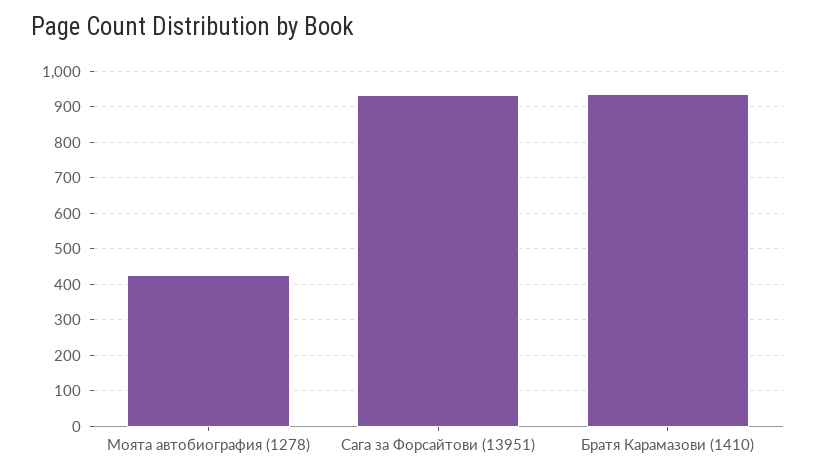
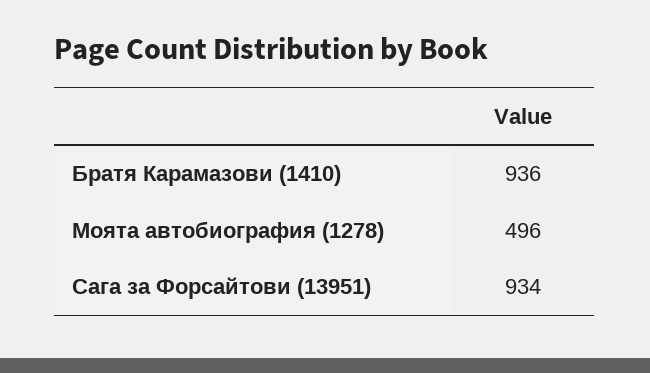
  {
-   "Моята автобиография (1278)": 420,
+   "Моята автобиография (1278)": 496,
    "Сага за Форсайтови (13951)": 934,
    "Братя Карамазови (1410)": 936
  }

